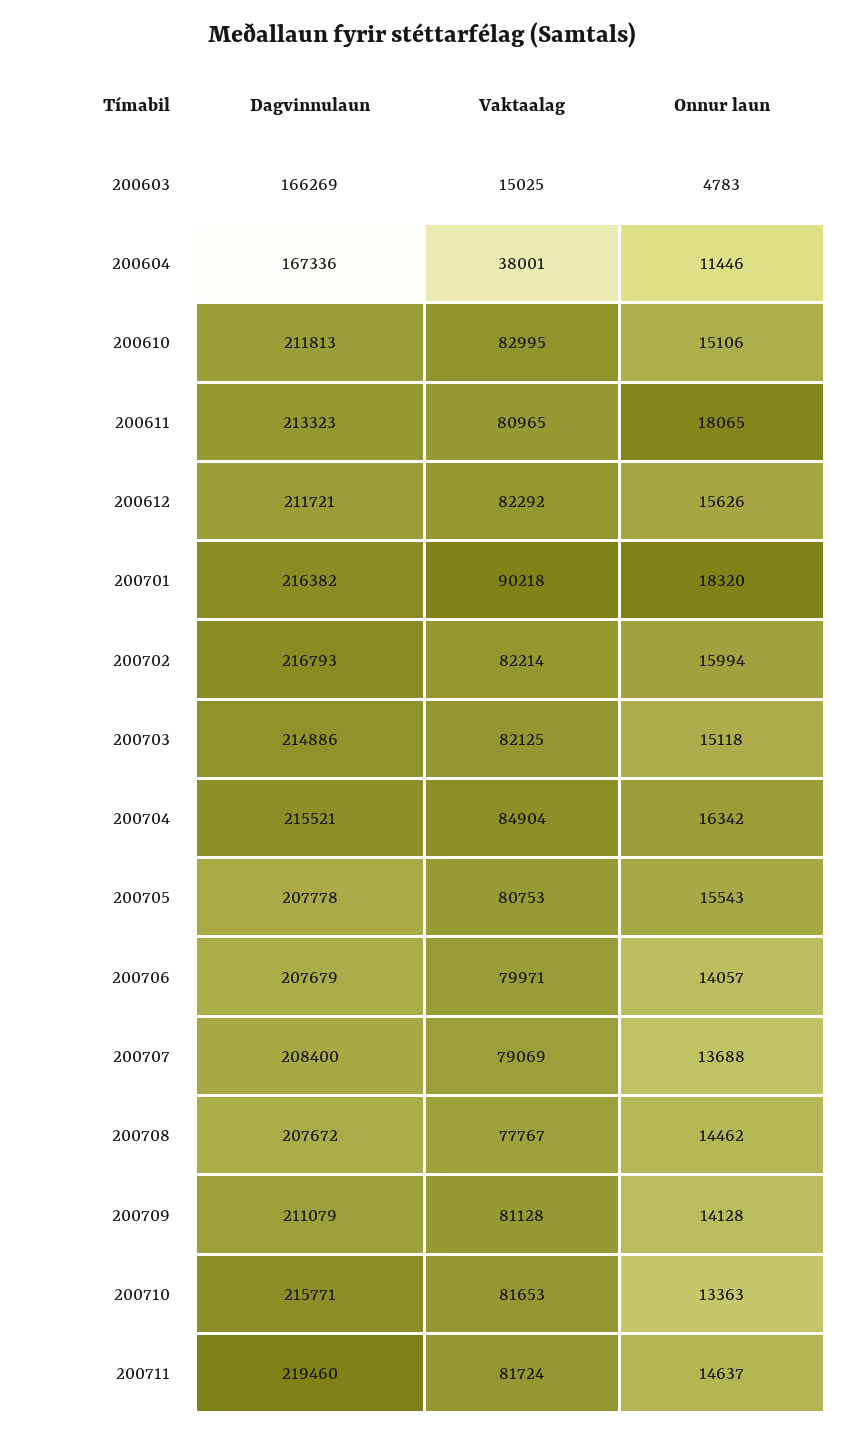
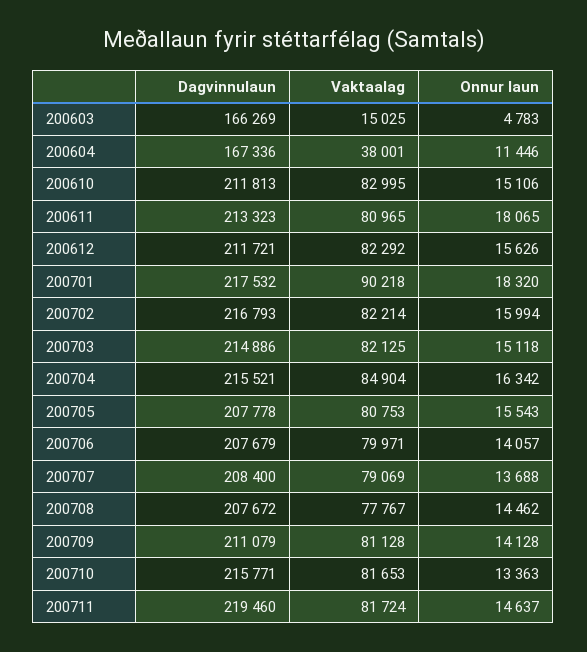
  {
    "Dagvinnulaun": {
      "200603": 166269,
      "200604": 167336,
      "200610": 211813,
      "200611": 213323,
      "200612": 211721,
-     "200701": 216382,
+     "200701": 217532,
      "200702": 216793,
      "200703": 214886,
      "200704": 215521,
      "200705": 207778,
      "200706": 207679,
      "200707": 208400,
      "200708": 207672,
      "200709": 211079,
      "200710": 215771,
      "200711": 219460
    },
    "Vaktaalag": {
      "200603": 15025,
      "200604": 38001,
      "200610": 82995,
      "200611": 80965,
      "200612": 82292,
      "200701": 90218,
      "200702": 82214,
      "200703": 82125,
      "200704": 84904,
      "200705": 80753,
      "200706": 79971,
      "200707": 79069,
      "200708": 77767,
      "200709": 81128,
      "200710": 81653,
      "200711": 81724
    },
    "Onnur laun": {
      "200603": 4783,
      "200604": 11446,
      "200610": 15106,
      "200611": 18065,
      "200612": 15626,
      "200701": 18320,
      "200702": 15994,
      "200703": 15118,
      "200704": 16342,
      "200705": 15543,
      "200706": 14057,
      "200707": 13688,
      "200708": 14462,
      "200709": 14128,
      "200710": 13363,
      "200711": 14637
    }
  }

